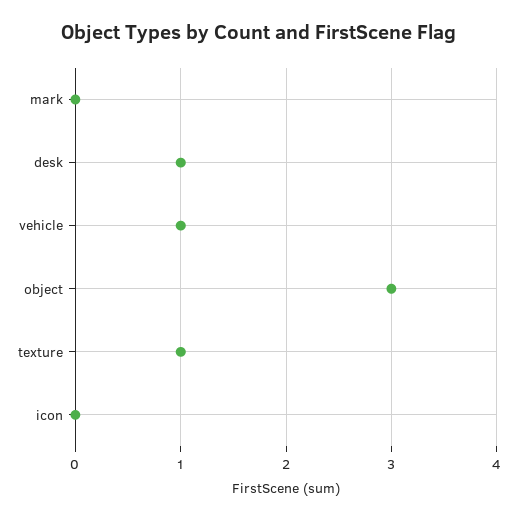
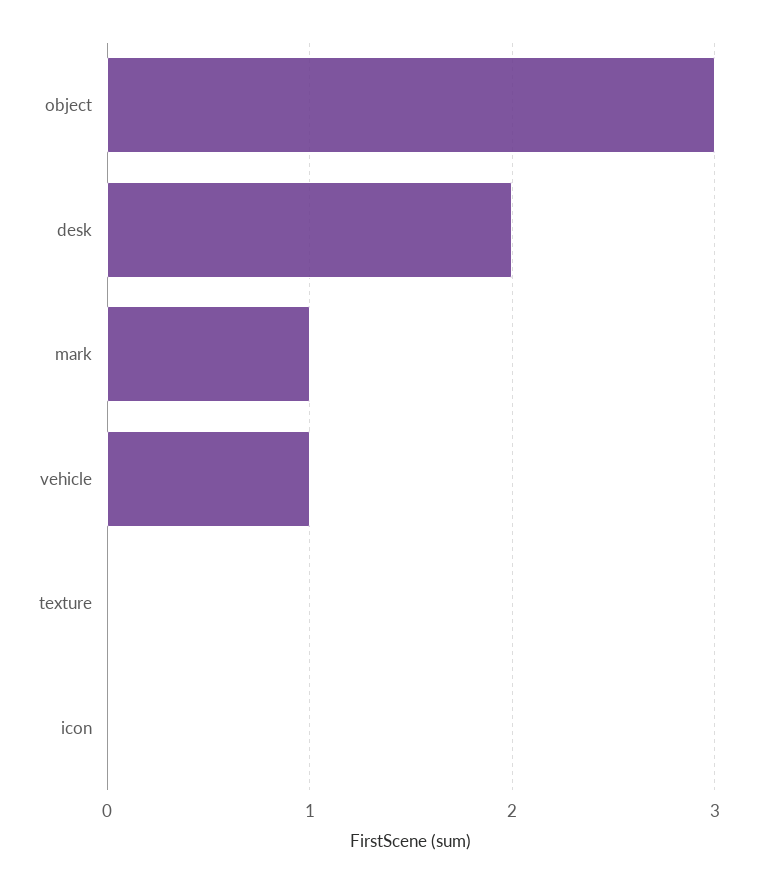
  {
-   "mark": 0,
+   "mark": 1,
-   "desk": 1,
+   "desk": 2,
    "vehicle": 1,
    "object": 3,
-   "texture": 1,
+   "texture": 0,
    "icon": 0
  }

